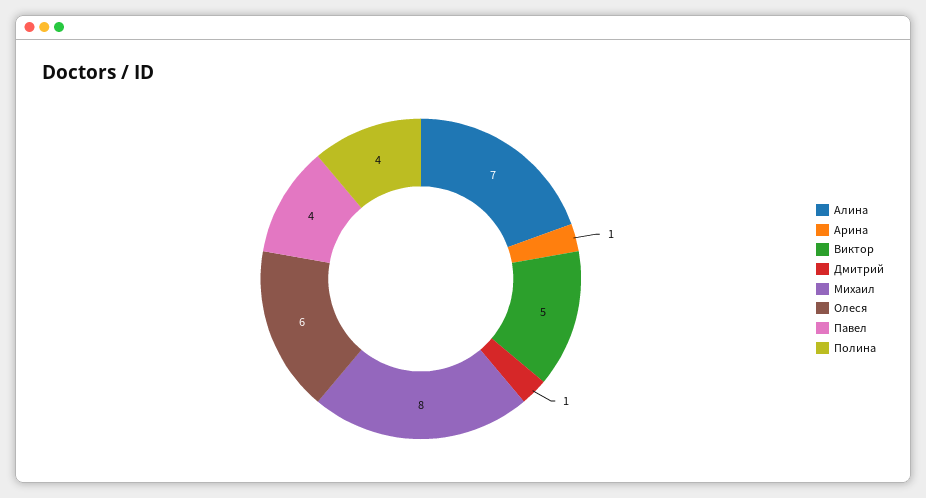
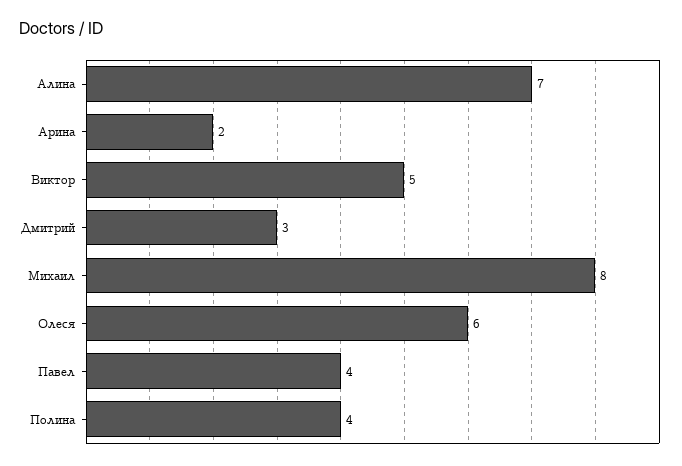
  {
    "Алина": 7,
-   "Арина": 1,
+   "Арина": 2,
    "Виктор": 5,
-   "Дмитрий": 1,
+   "Дмитрий": 3,
    "Михаил": 8,
    "Олеся": 6,
    "Павел": 4,
    "Полина": 4
  }

